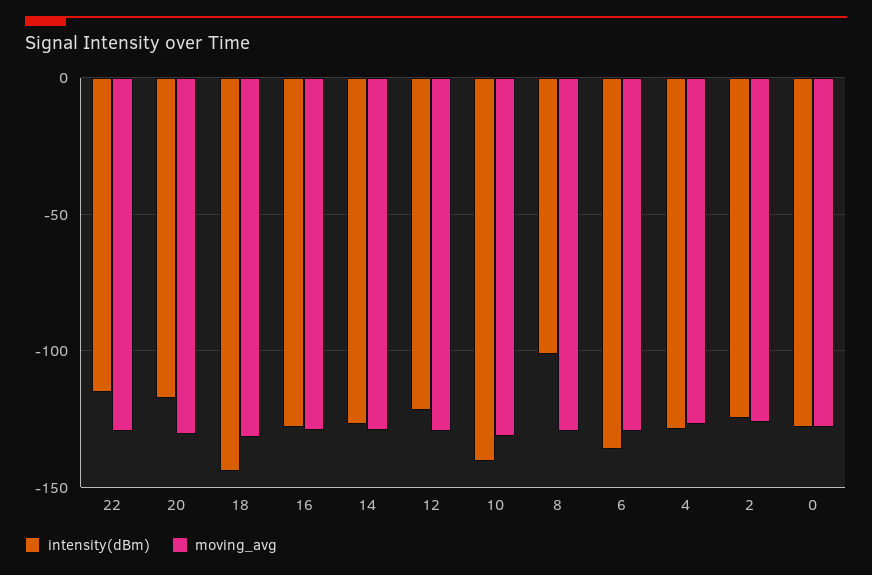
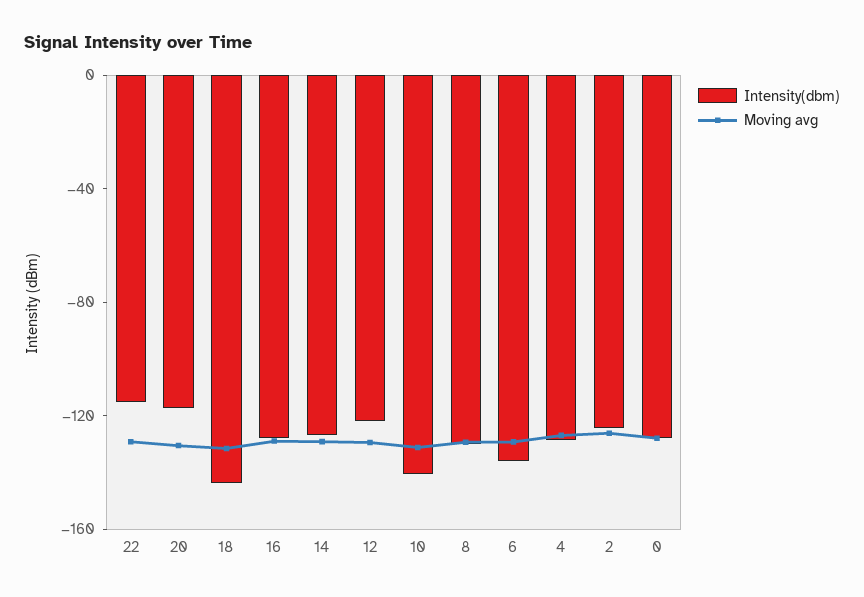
  {
    "intensity(dBm)": {
      "22": -115,
      "20": -115,
      "18": -145,
      "16": -130,
      "14": -125,
      "12": -120,
      "10": -140,
-     "8": -100,
+     "8": -130,
      "6": -135,
      "4": -130,
      "2": -125,
      "0": -130
    },
    "moving_avg": {
      "22": -130,
      "20": -130,
      "18": -130,
      "16": -130,
      "14": -130,
      "12": -130,
      "10": -130,
      "8": -130,
      "6": -130,
      "4": -125,
      "2": -125,
      "0": -130
    }
  }

